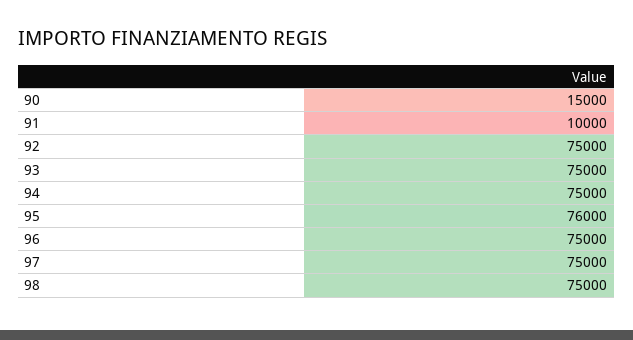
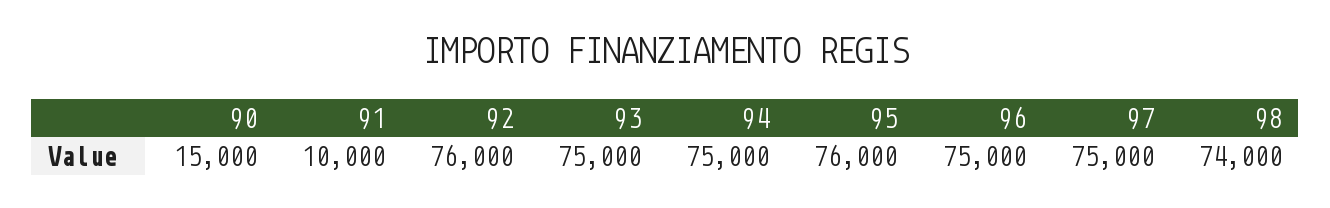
  {
    "90": 15000,
    "91": 10000,
-   "92": 75000,
+   "92": 76000,
    "93": 75000,
    "94": 75000,
    "95": 76000,
    "96": 75000,
    "97": 75000,
-   "98": 75000
+   "98": 74000
  }

